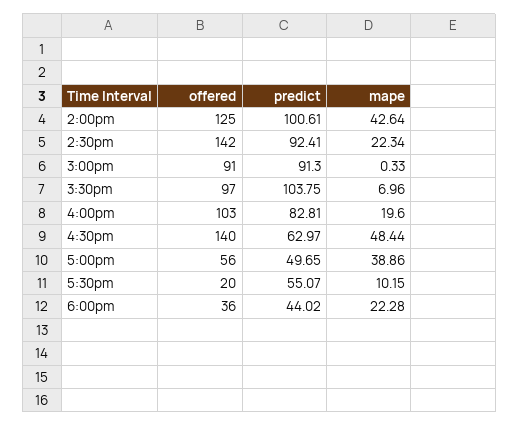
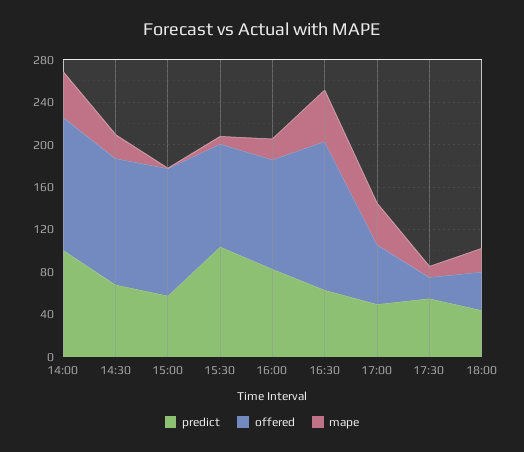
  {
    "offered": {
      "2:00pm": 125,
-     "2:30pm": 142,
+     "2:30pm": 120,
-     "3:00pm": 91,
+     "3:00pm": 120,
      "3:30pm": 97,
      "4:00pm": 103,
      "4:30pm": 140,
      "5:00pm": 56,
      "5:30pm": 20,
      "6:00pm": 36
    },
    "predict": {
      "2:00pm": 100.61,
-     "2:30pm": 92.41,
+     "2:30pm": 70,
-     "3:00pm": 91.3,
+     "3:00pm": 60,
      "3:30pm": 103.75,
      "4:00pm": 82.81,
      "4:30pm": 62.97,
      "5:00pm": 49.65,
      "5:30pm": 55.07,
      "6:00pm": 44.02
    },
    "mape": {
      "2:00pm": 42.64,
      "2:30pm": 22.34,
      "3:00pm": 0.33,
      "3:30pm": 6.96,
      "4:00pm": 19.6,
      "4:30pm": 48.44,
      "5:00pm": 38.86,
      "5:30pm": 10.15,
      "6:00pm": 22.28
    }
  }

